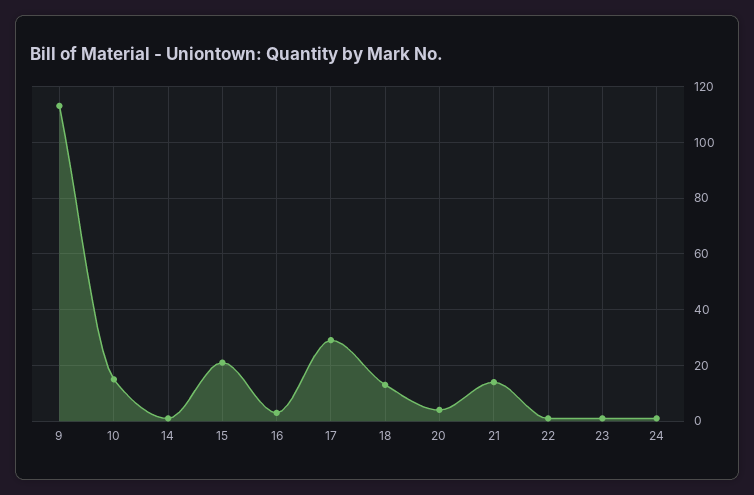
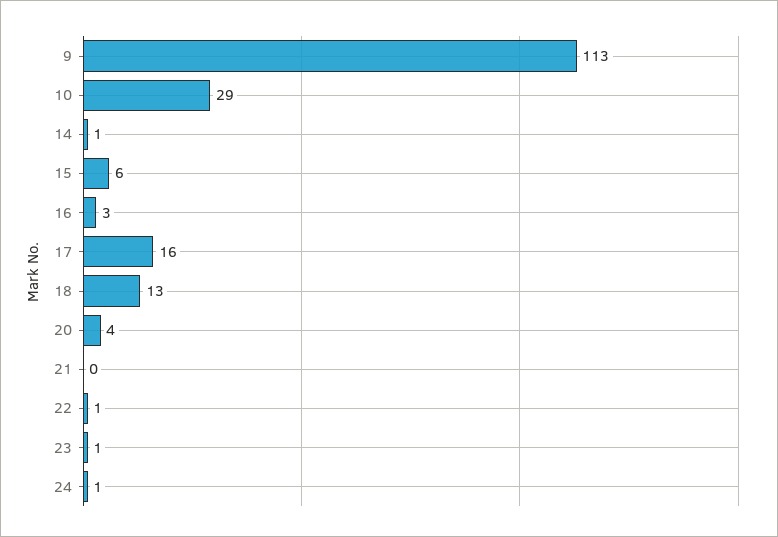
  {
    "9": 113,
-   "10": 15,
+   "10": 29,
    "14": 1,
-   "15": 20,
+   "15": 6,
    "16": 3,
-   "17": 30,
+   "17": 16,
    "18": 13,
    "20": 4,
-   "21": 15,
+   "21": 0,
    "22": 1,
    "23": 1,
    "24": 1
  }

